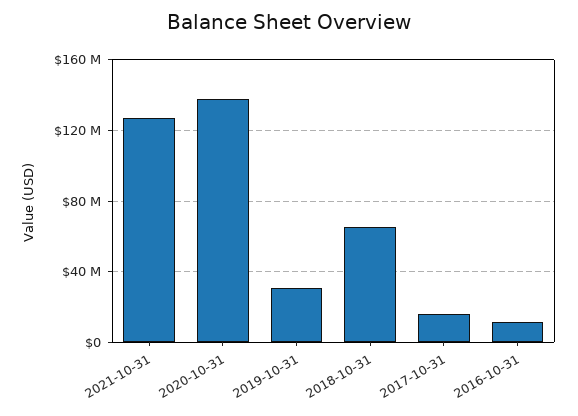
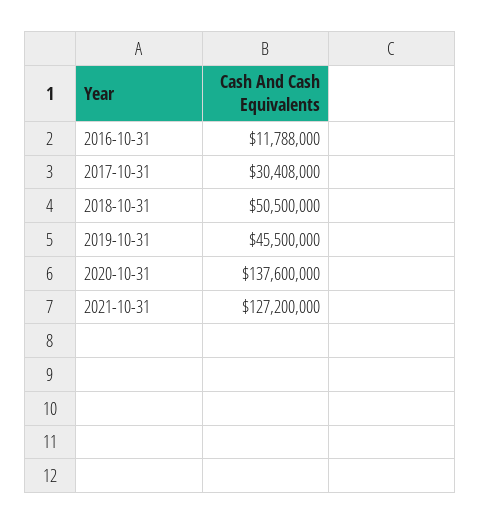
  {
    "2021-10-31": 127200000,
    "2020-10-31": 137600000,
-   "2019-10-31": 30000000,
+   "2019-10-31": 45500000,
-   "2018-10-31": 65000000,
+   "2018-10-31": 50500000,
-   "2017-10-31": 15000000,
+   "2017-10-31": 30408000,
    "2016-10-31": 11788000
  }

